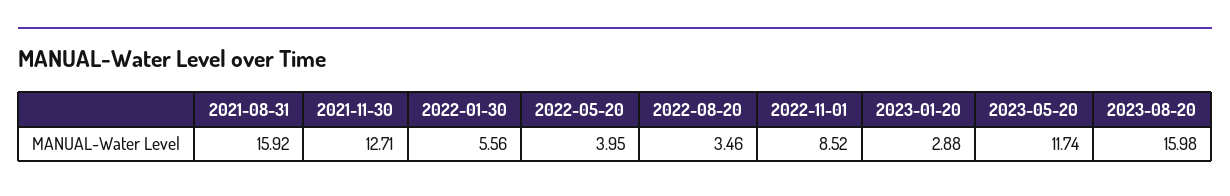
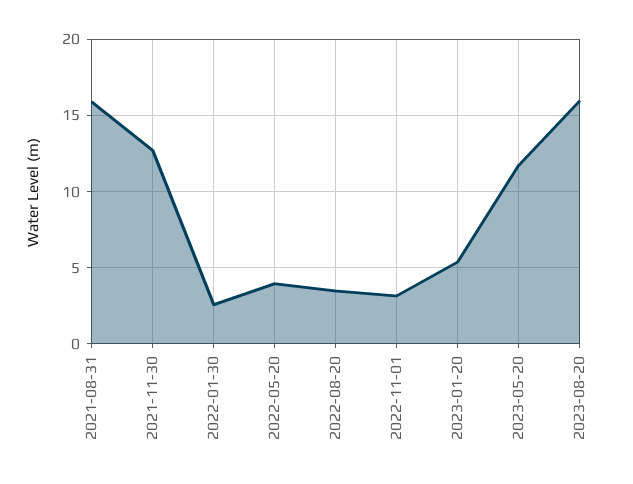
  {
    "2021-08-31": 15.92,
    "2021-11-30": 12.71,
-   "2022-01-30": 5.56,
+   "2022-01-30": 2.5,
    "2022-05-20": 3.95,
    "2022-08-20": 3.46,
-   "2022-11-01": 8.52,
+   "2022-11-01": 3,
-   "2023-01-20": 2.88,
+   "2023-01-20": 5.5,
    "2023-05-20": 11.74,
    "2023-08-20": 15.98
  }

